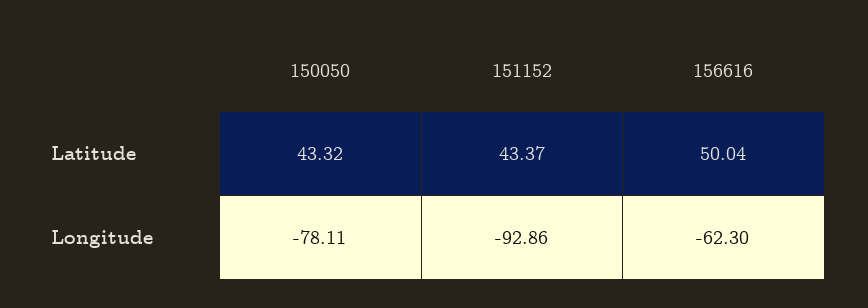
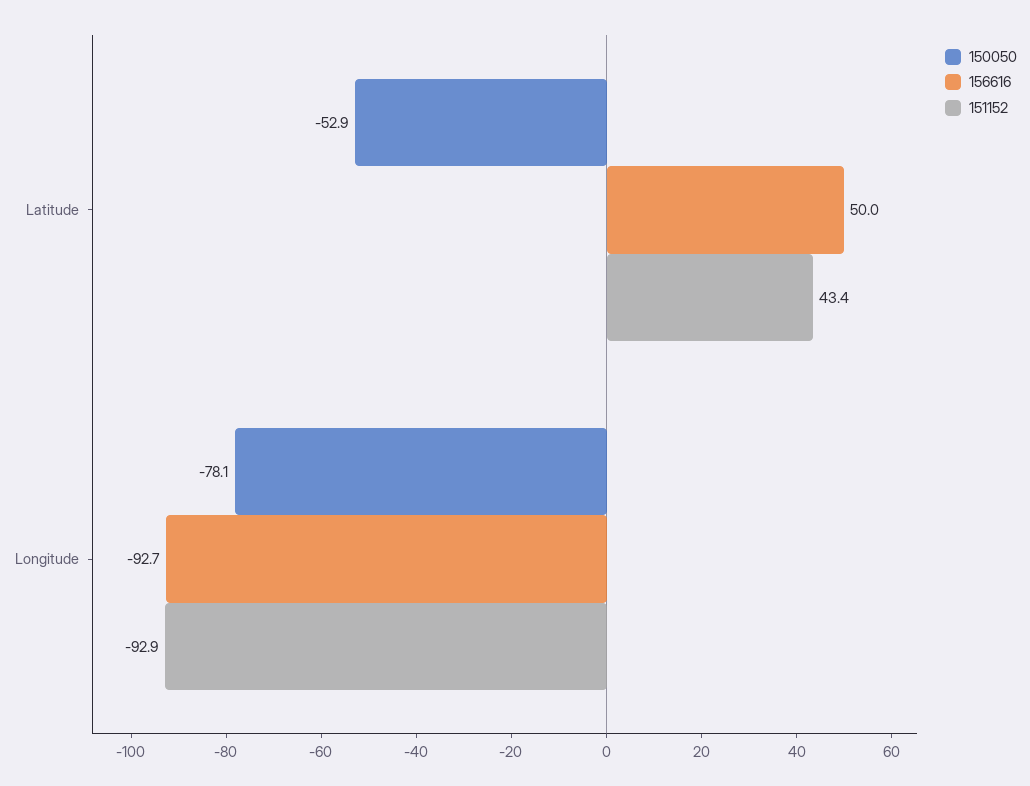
  {
    "150050": {
-     "Latitude": 43.32,
+     "Latitude": -52.9,
      "Longitude": -78.11
    },
    "151152": {
      "Latitude": 43.37,
      "Longitude": -92.86
    },
    "156616": {
      "Latitude": 50.04,
-     "Longitude": -62.3
+     "Longitude": -92.7
    }
  }

